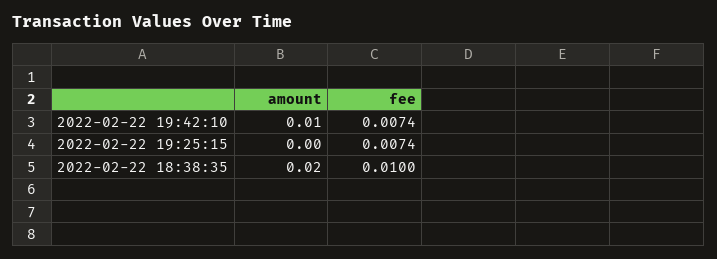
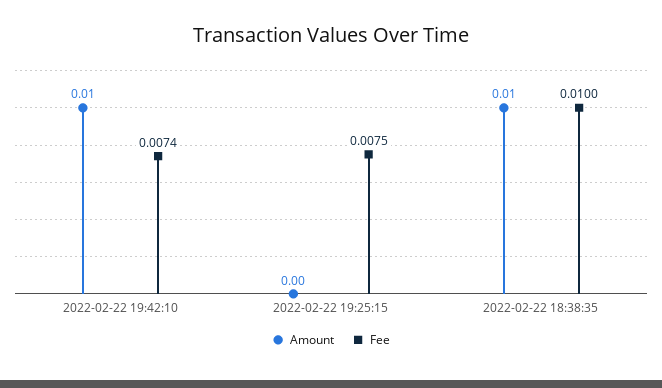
  {
    "amount": {
      "2022-02-22 19:42:10": 0.01,
      "2022-02-22 19:25:15": 0,
-     "2022-02-22 18:38:35": 0.02
+     "2022-02-22 18:38:35": 0.01
    },
    "fee": {
      "2022-02-22 19:42:10": 0.0074,
-     "2022-02-22 19:25:15": 0.0074,
+     "2022-02-22 19:25:15": 0.0075,
      "2022-02-22 18:38:35": 0.01
    }
  }

